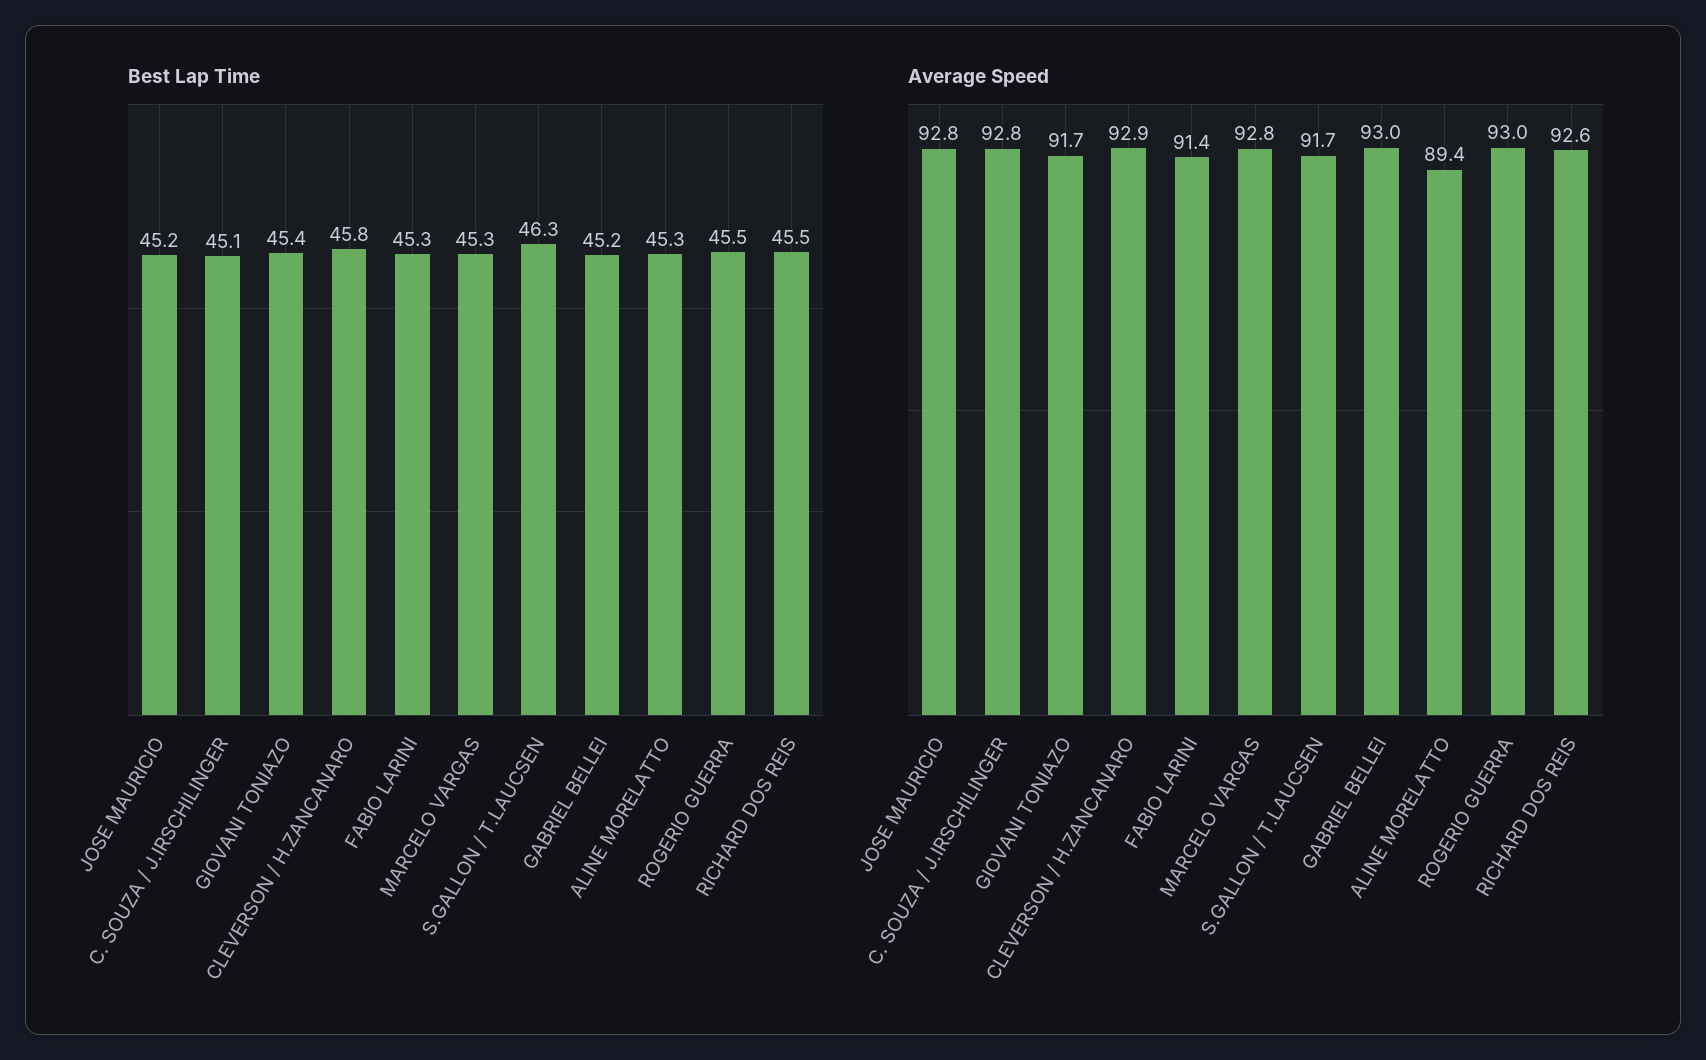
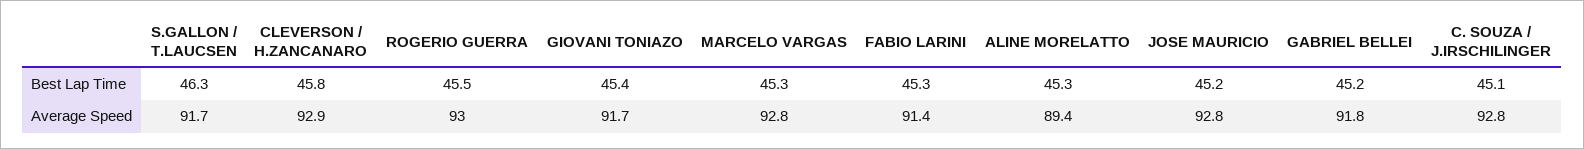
  {
    "Best Lap Time": {
      "JOSE MAURICIO": 45.2,
      "C. SOUZA / J.IRSCHILINGER": 45.1,
      "GIOVANI TONIAZO": 45.4,
      "CLEVERSON / H.ZANCANARO": 45.8,
      "FABIO LARINI": 45.3,
      "MARCELO VARGAS": 45.3,
      "S.GALLON / T.LAUCSEN": 46.3,
      "GABRIEL BELLEI": 45.2,
      "ALINE MORELATTO": 45.3,
-     "ROGERIO GUERRA": 45.5,
+     "ROGERIO GUERRA": 45.5
-     "RICHARD DOS REIS": 45.5
    },
    "Average Speed": {
      "JOSE MAURICIO": 92.8,
      "C. SOUZA / J.IRSCHILINGER": 92.8,
      "GIOVANI TONIAZO": 91.7,
      "CLEVERSON / H.ZANCANARO": 92.9,
      "FABIO LARINI": 91.4,
      "MARCELO VARGAS": 92.8,
      "S.GALLON / T.LAUCSEN": 91.7,
-     "GABRIEL BELLEI": 93,
+     "GABRIEL BELLEI": 91.8,
      "ALINE MORELATTO": 89.4,
-     "ROGERIO GUERRA": 93,
+     "ROGERIO GUERRA": 93
-     "RICHARD DOS REIS": 92.6
    }
  }

